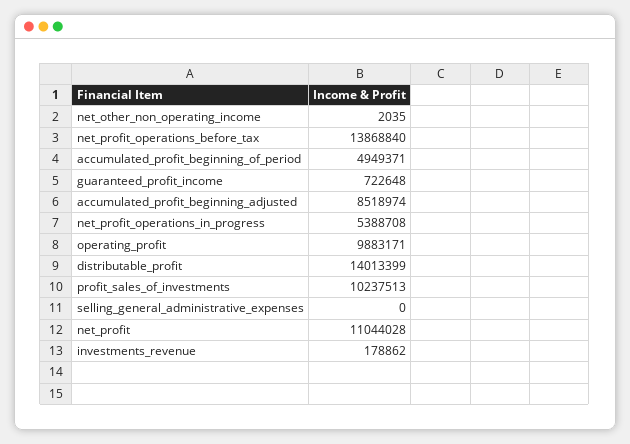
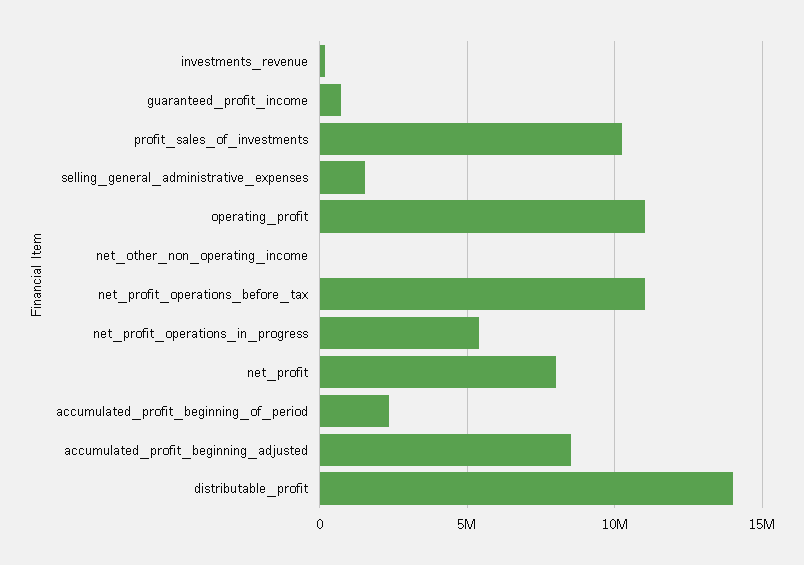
  {
    "net_other_non_operating_income": 2035,
-   "net_profit_operations_before_tax": 13868840,
+   "net_profit_operations_before_tax": 11000000,
-   "accumulated_profit_beginning_of_period": 4949371,
+   "accumulated_profit_beginning_of_period": 2500000,
    "guaranteed_profit_income": 722648,
    "accumulated_profit_beginning_adjusted": 8518974,
    "net_profit_operations_in_progress": 5388708,
-   "operating_profit": 9883171,
+   "operating_profit": 11000000,
    "distributable_profit": 14013399,
    "profit_sales_of_investments": 10237513,
-   "selling_general_administrative_expenses": 0,
+   "selling_general_administrative_expenses": 1500000,
-   "net_profit": 11044028,
+   "net_profit": 8000000,
    "investments_revenue": 178862
  }

